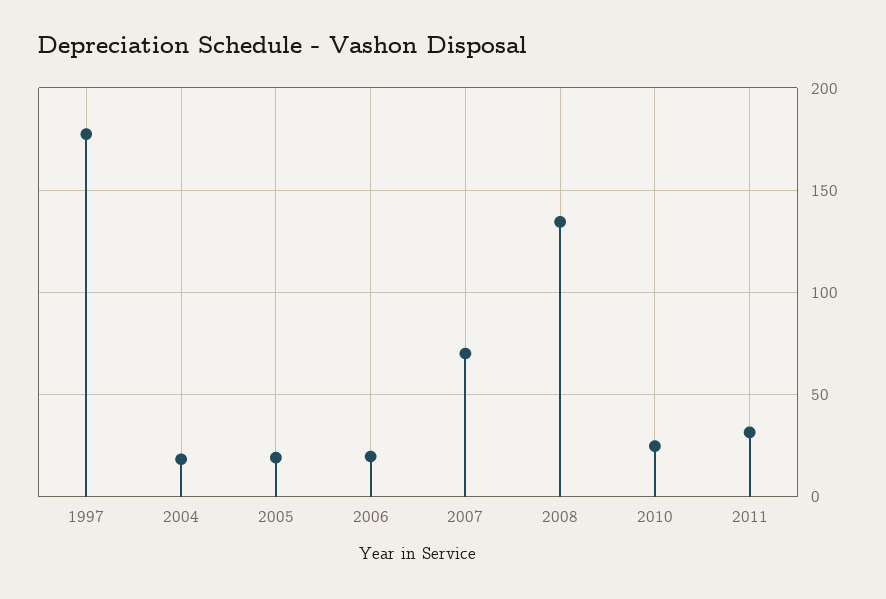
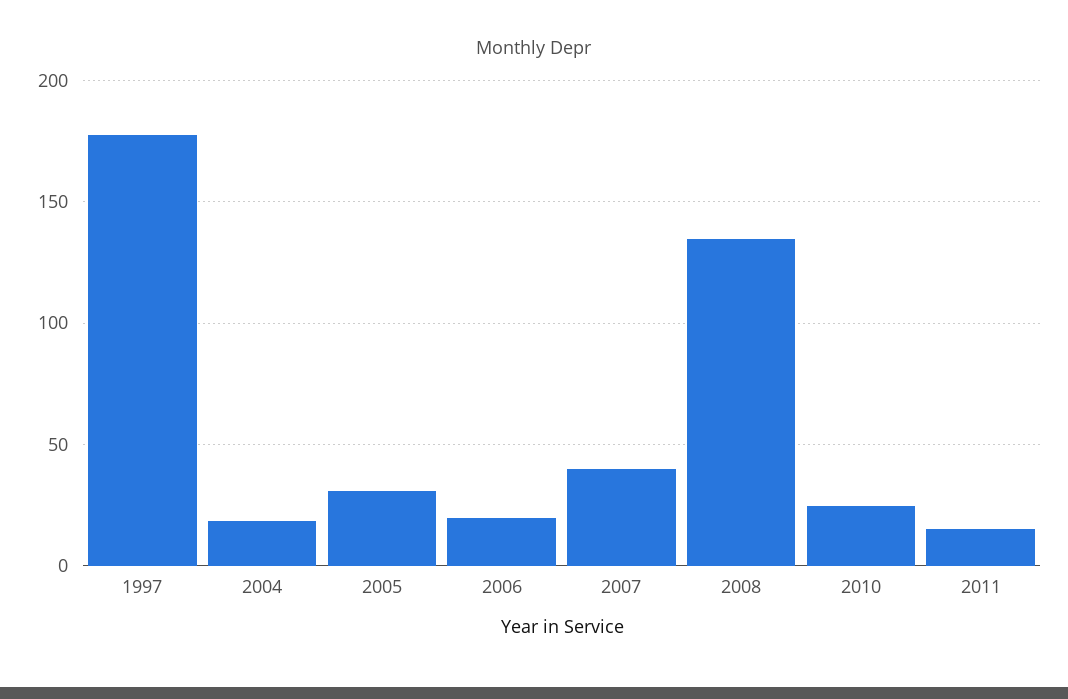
  {
    "1997": 175,
    "2004": 20,
-   "2005": 20,
+   "2005": 30,
    "2006": 20,
-   "2007": 70,
+   "2007": 40,
    "2008": 135,
    "2010": 25,
-   "2011": 30
+   "2011": 15
  }

